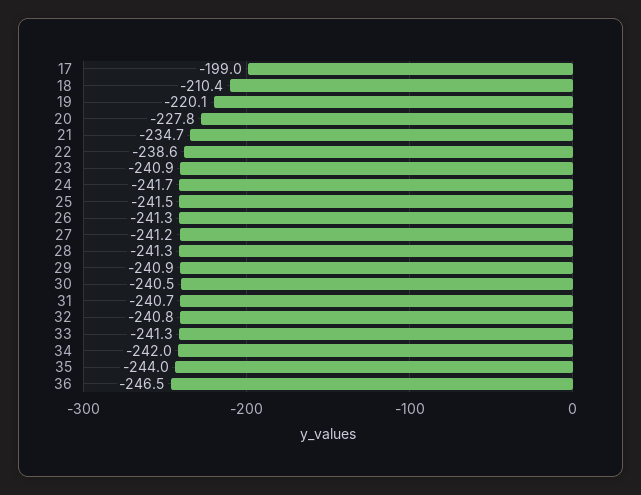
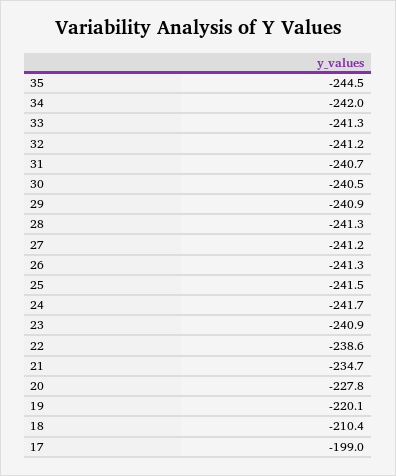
  {
    "17": -199,
    "18": -210.4,
    "19": -220.1,
    "20": -227.8,
    "21": -234.7,
    "22": -238.6,
    "23": -240.9,
    "24": -241.7,
    "25": -241.5,
    "26": -241.3,
    "27": -241.2,
    "28": -241.3,
    "29": -240.9,
    "30": -240.5,
    "31": -240.7,
-   "32": -240.8,
+   "32": -241.2,
    "33": -241.3,
    "34": -242,
-   "35": -244,
+   "35": -244.5
-   "36": -246.5
  }

